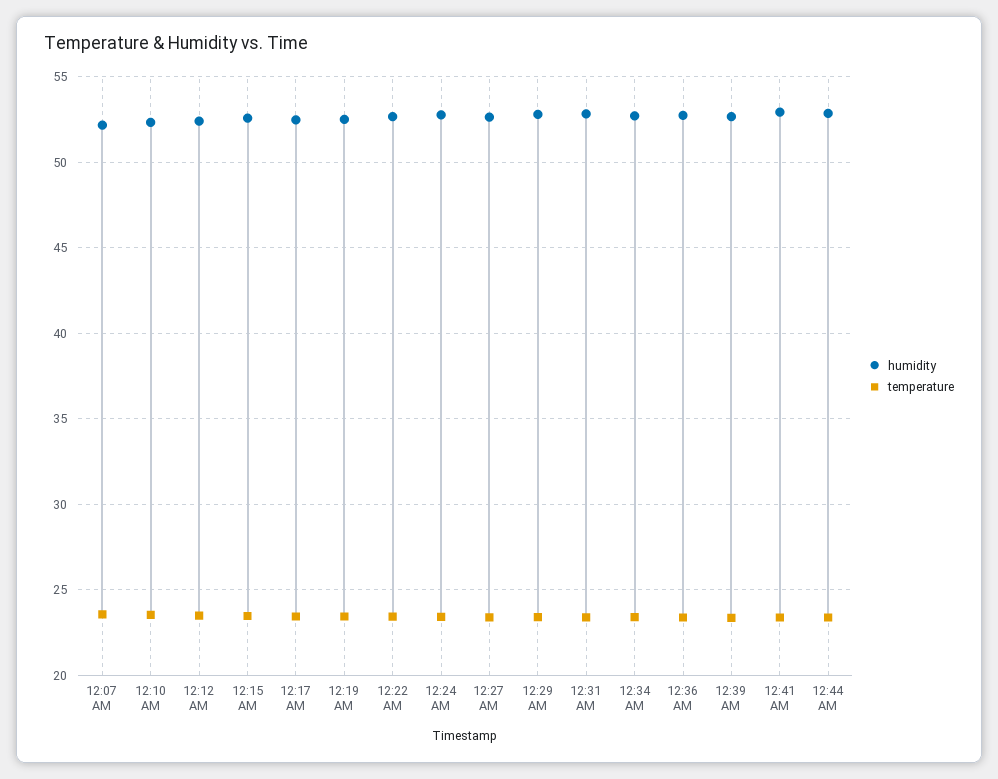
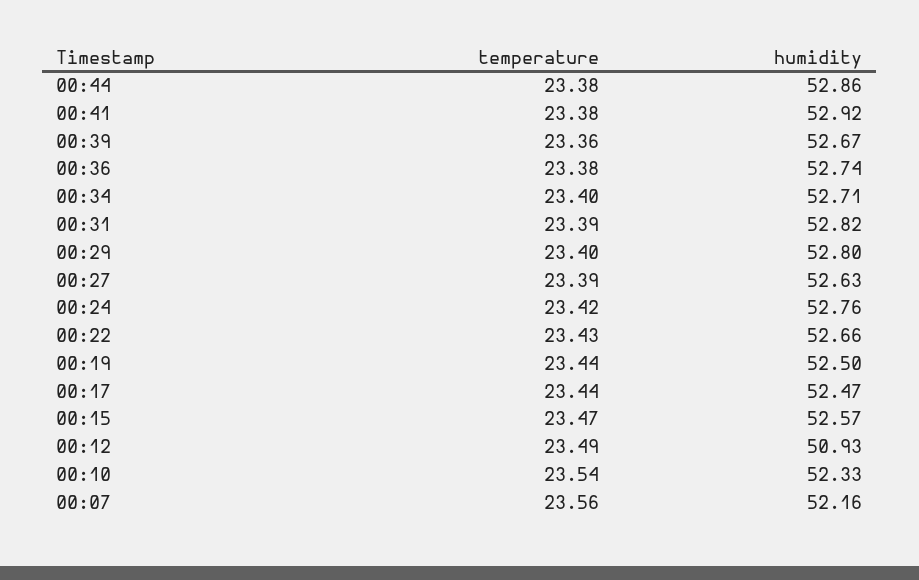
  {
    "humidity": {
      "12:07 AM": 52.16,
      "12:10 AM": 52.33,
-     "12:12 AM": 52.5,
+     "12:12 AM": 50.93,
      "12:15 AM": 52.57,
      "12:17 AM": 52.47,
      "12:19 AM": 52.5,
      "12:22 AM": 52.66,
      "12:24 AM": 52.76,
      "12:27 AM": 52.63,
      "12:29 AM": 52.8,
      "12:31 AM": 52.82,
      "12:34 AM": 52.71,
      "12:36 AM": 52.74,
      "12:39 AM": 52.67,
      "12:41 AM": 52.92,
      "12:44 AM": 52.86
    },
    "temperature": {
      "12:07 AM": 23.56,
      "12:10 AM": 23.54,
      "12:12 AM": 23.49,
      "12:15 AM": 23.47,
      "12:17 AM": 23.44,
      "12:19 AM": 23.44,
      "12:22 AM": 23.43,
      "12:24 AM": 23.42,
      "12:27 AM": 23.39,
      "12:29 AM": 23.4,
      "12:31 AM": 23.39,
      "12:34 AM": 23.4,
      "12:36 AM": 23.38,
      "12:39 AM": 23.36,
      "12:41 AM": 23.38,
      "12:44 AM": 23.38
    }
  }

